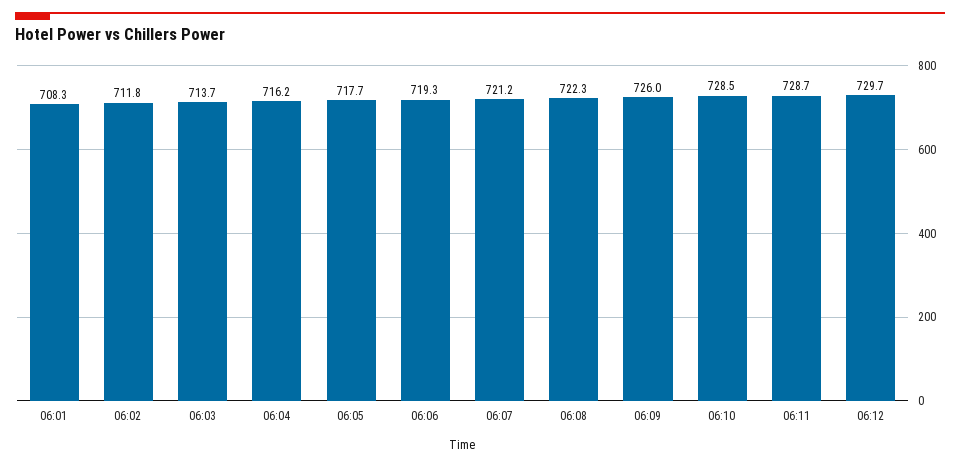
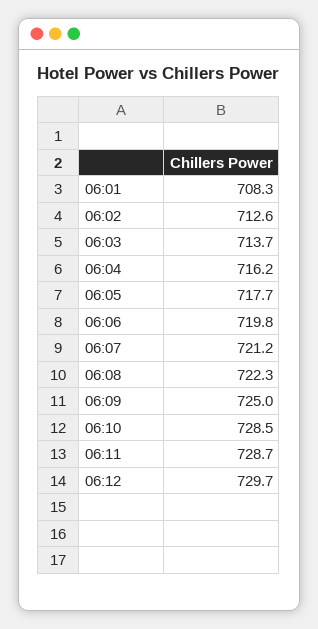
  {
    "06:01": 708.3,
-   "06:02": 711.8,
+   "06:02": 712.6,
    "06:03": 713.7,
    "06:04": 716.2,
    "06:05": 717.7,
-   "06:06": 719.3,
+   "06:06": 719.8,
    "06:07": 721.2,
    "06:08": 722.3,
-   "06:09": 726,
+   "06:09": 725,
    "06:10": 728.5,
    "06:11": 728.7,
    "06:12": 729.7
  }

